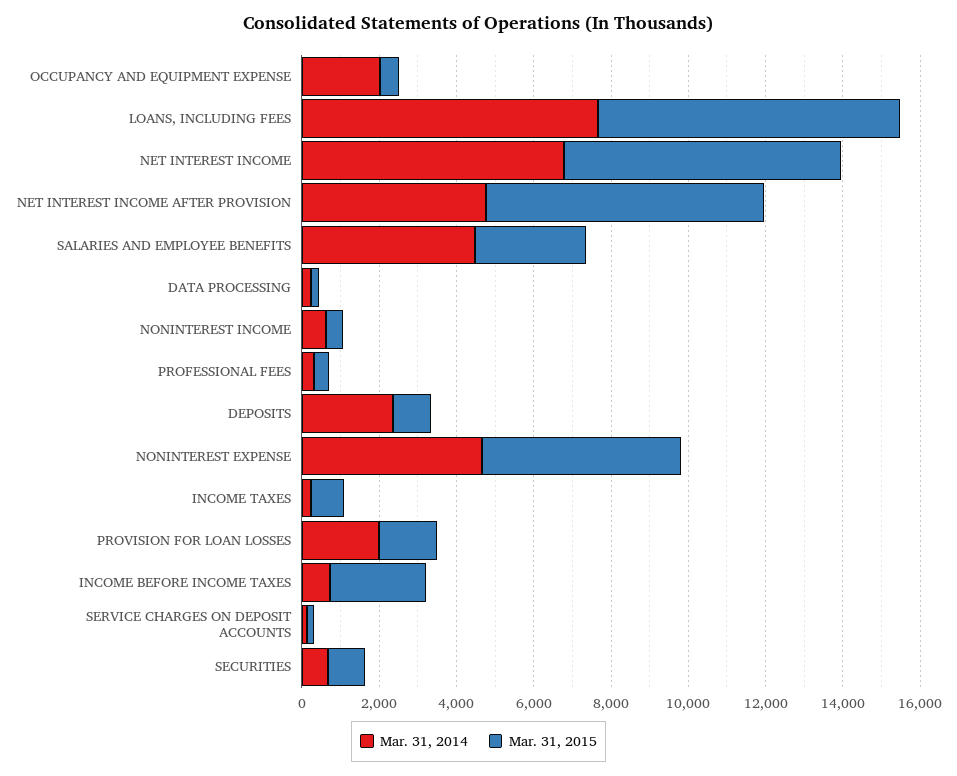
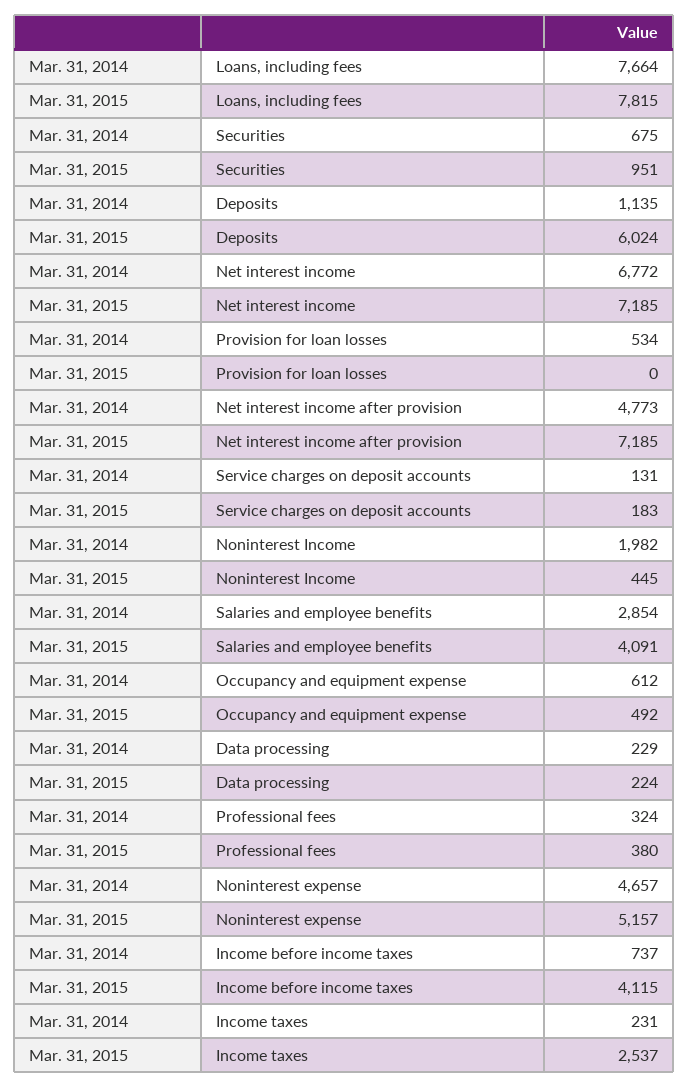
  {
    "Mar. 31, 2014": {
-     "OCCUPANCY AND EQUIPMENT EXPENSE": 2000,
+     "OCCUPANCY AND EQUIPMENT EXPENSE": 612,
      "LOANS, INCLUDING FEES": 7664,
      "NET INTEREST INCOME": 6772,
      "NET INTEREST INCOME AFTER PROVISION": 4773,
-     "SALARIES AND EMPLOYEE BENEFITS": 4500,
+     "SALARIES AND EMPLOYEE BENEFITS": 2854,
      "DATA PROCESSING": 229,
-     "NONINTEREST INCOME": 500,
+     "NONINTEREST INCOME": 1982,
      "PROFESSIONAL FEES": 324,
-     "DEPOSITS": 2500,
+     "DEPOSITS": 1135,
      "NONINTEREST EXPENSE": 4657,
      "INCOME TAXES": 231,
-     "PROVISION FOR LOAN LOSSES": 2000,
+     "PROVISION FOR LOAN LOSSES": 534,
      "INCOME BEFORE INCOME TAXES": 737,
      "SERVICE CHARGES ON DEPOSIT ACCOUNTS": 131,
      "SECURITIES": 675
    },
    "Mar. 31, 2015": {
      "OCCUPANCY AND EQUIPMENT EXPENSE": 492,
      "LOANS, INCLUDING FEES": 7815,
      "NET INTEREST INCOME": 7185,
      "NET INTEREST INCOME AFTER PROVISION": 7185,
-     "SALARIES AND EMPLOYEE BENEFITS": 3000,
+     "SALARIES AND EMPLOYEE BENEFITS": 4091,
      "DATA PROCESSING": 224,
      "NONINTEREST INCOME": 445,
      "PROFESSIONAL FEES": 380,
-     "DEPOSITS": 1000,
+     "DEPOSITS": 6024,
      "NONINTEREST EXPENSE": 5157,
-     "INCOME TAXES": 1000,
+     "INCOME TAXES": 2537,
-     "PROVISION FOR LOAN LOSSES": 1500,
+     "PROVISION FOR LOAN LOSSES": 0,
-     "INCOME BEFORE INCOME TAXES": 2500,
+     "INCOME BEFORE INCOME TAXES": 4115,
      "SERVICE CHARGES ON DEPOSIT ACCOUNTS": 183,
      "SECURITIES": 951
    }
  }

